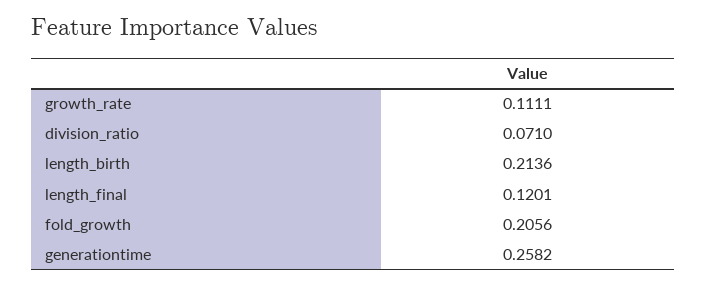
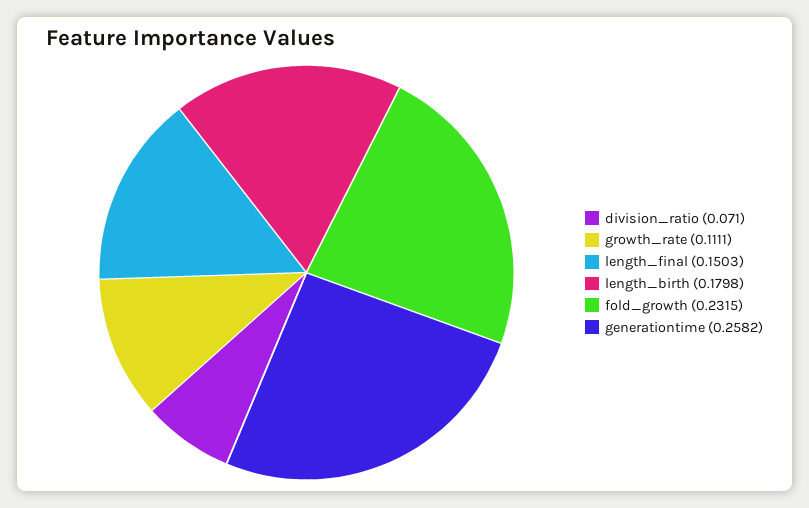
  {
    "growth_rate": 0.1111,
    "division_ratio": 0.071,
-   "length_birth": 0.2136,
+   "length_birth": 0.1798,
-   "length_final": 0.1201,
+   "length_final": 0.1503,
-   "fold_growth": 0.2056,
+   "fold_growth": 0.2315,
    "generationtime": 0.2582
  }

